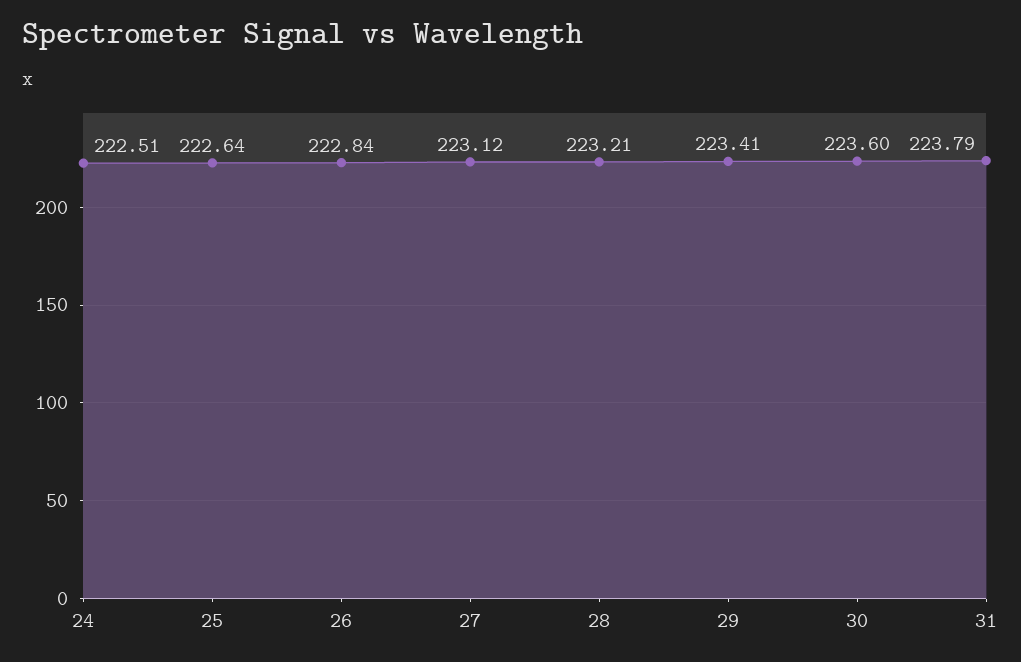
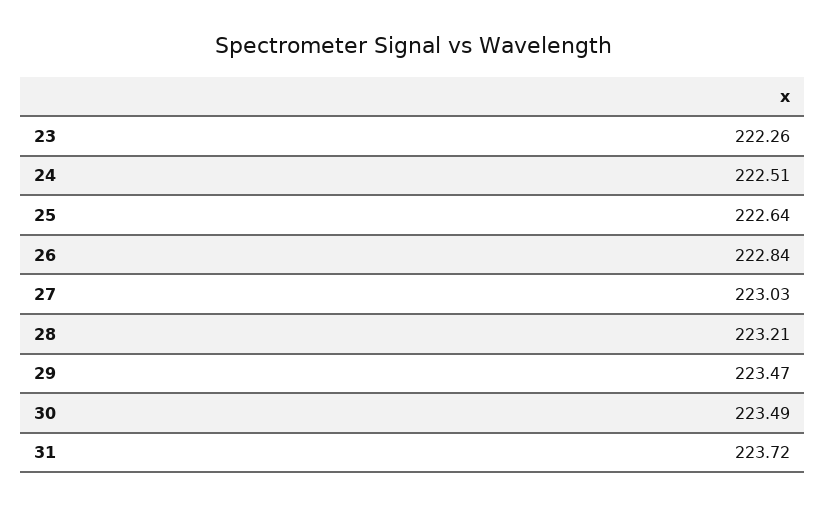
  {
    "24": 222.51,
    "25": 222.64,
    "26": 222.84,
-   "27": 223.12,
+   "27": 223.03,
    "28": 223.21,
-   "29": 223.41,
+   "29": 223.47,
-   "30": 223.6,
+   "30": 223.49,
-   "31": 223.79
+   "31": 223.72,
+   "23": 222.26
  }

